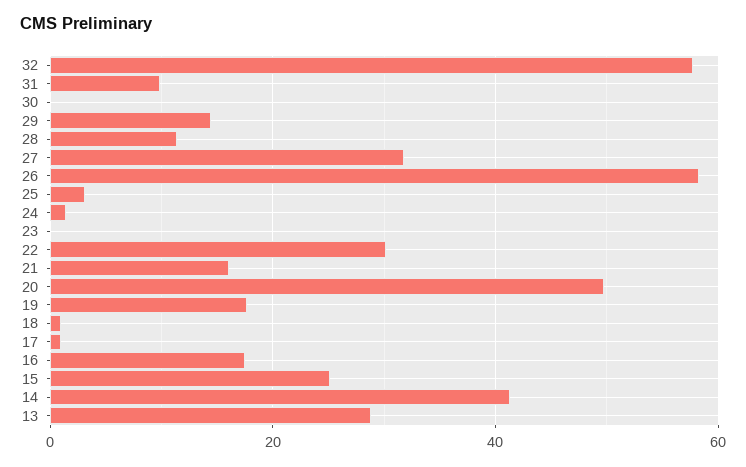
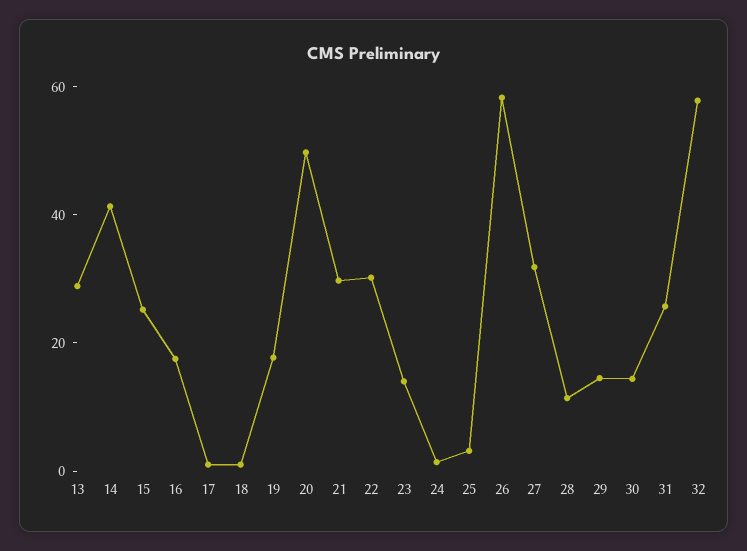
  {
    "32": 58,
-   "31": 10,
+   "31": 25,
-   "30": 0,
+   "30": 15,
    "29": 14,
    "28": 12,
    "27": 32,
    "26": 58,
    "25": 4,
    "24": 2,
-   "23": 0,
+   "23": 15,
    "22": 30,
-   "21": 16,
+   "21": 30,
    "20": 50,
    "19": 18,
    "18": 2,
    "17": 2,
    "16": 18,
    "15": 26,
    "14": 42,
    "13": 28
  }

